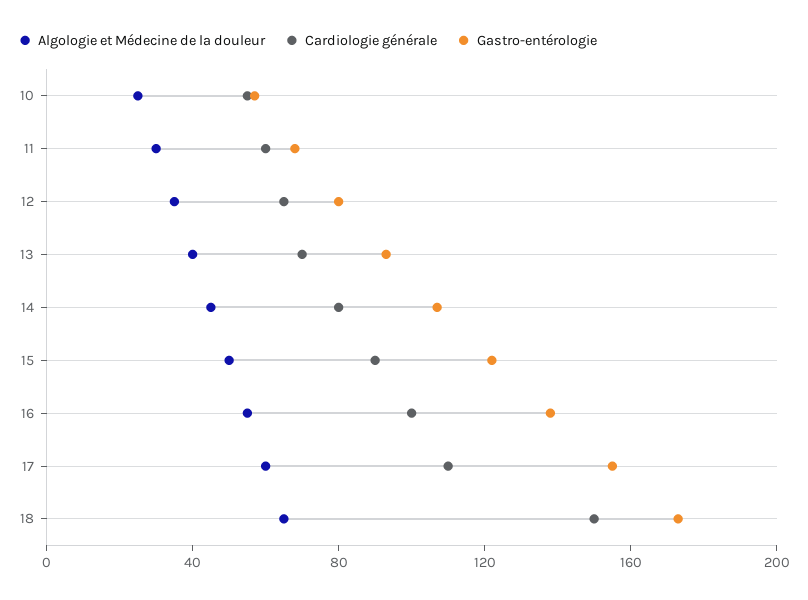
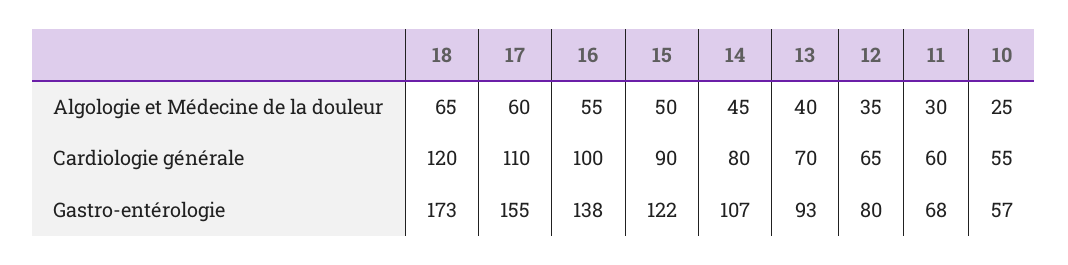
  {
    "Algologie et Médecine de la douleur": {
      "10": 25,
      "11": 30,
      "12": 35,
      "13": 40,
      "14": 45,
      "15": 50,
      "16": 55,
      "17": 60,
      "18": 65
    },
    "Cardiologie générale": {
      "10": 55,
      "11": 60,
      "12": 65,
      "13": 70,
      "14": 80,
      "15": 90,
      "16": 100,
      "17": 110,
-     "18": 150
+     "18": 120
    },
    "Gastro-entérologie": {
      "10": 57,
      "11": 68,
      "12": 80,
      "13": 93,
      "14": 107,
      "15": 122,
      "16": 138,
      "17": 155,
      "18": 173
    }
  }

